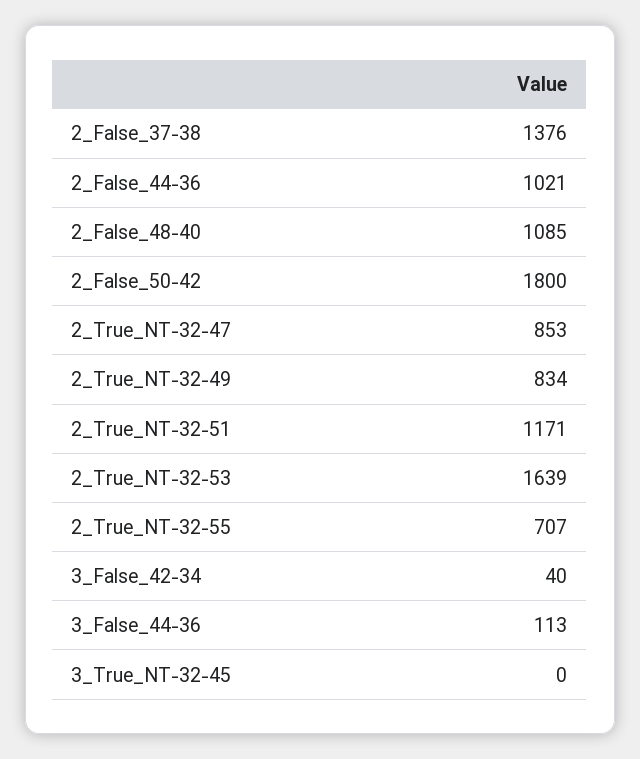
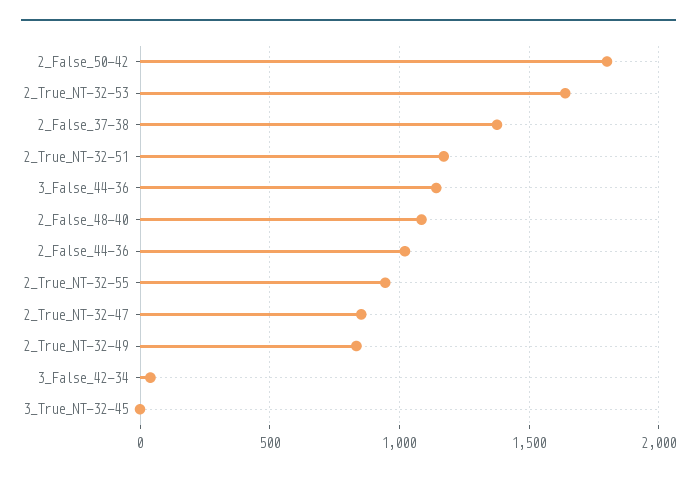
  {
    "2_False_37-38": 1376,
    "2_False_44-36": 1021,
    "2_False_48-40": 1085,
    "2_False_50-42": 1800,
    "2_True_NT-32-47": 853,
    "2_True_NT-32-49": 834,
    "2_True_NT-32-51": 1171,
    "2_True_NT-32-53": 1639,
-   "2_True_NT-32-55": 707,
+   "2_True_NT-32-55": 950,
    "3_False_42-34": 40,
-   "3_False_44-36": 113,
+   "3_False_44-36": 1150,
    "3_True_NT-32-45": 0
  }

